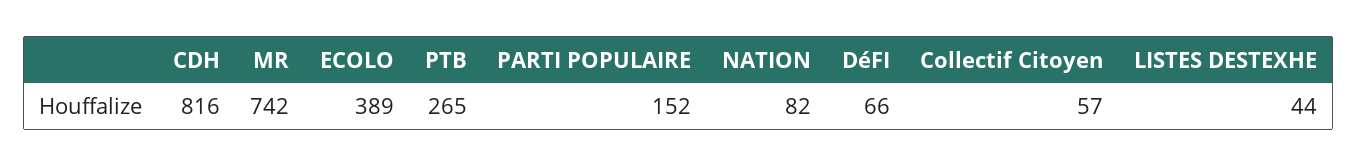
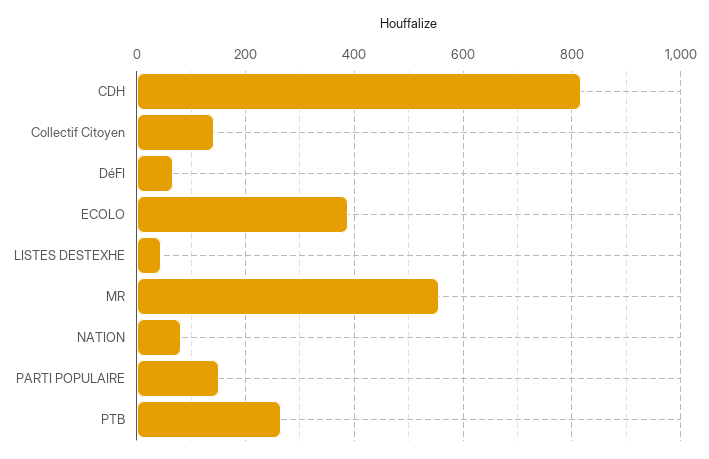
  {
    "CDH": 816,
-   "MR": 742,
+   "MR": 560,
    "ECOLO": 389,
    "PTB": 265,
    "PARTI POPULAIRE": 152,
    "NATION": 82,
    "DéFI": 66,
-   "Collectif Citoyen": 57,
+   "Collectif Citoyen": 140,
    "LISTES DESTEXHE": 44
  }

